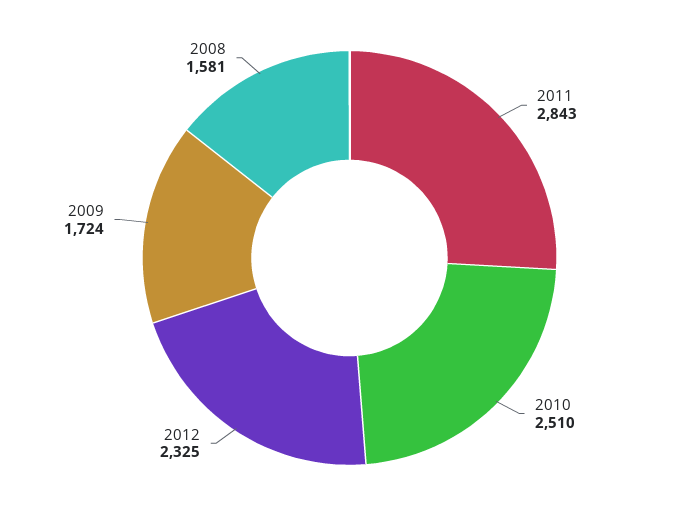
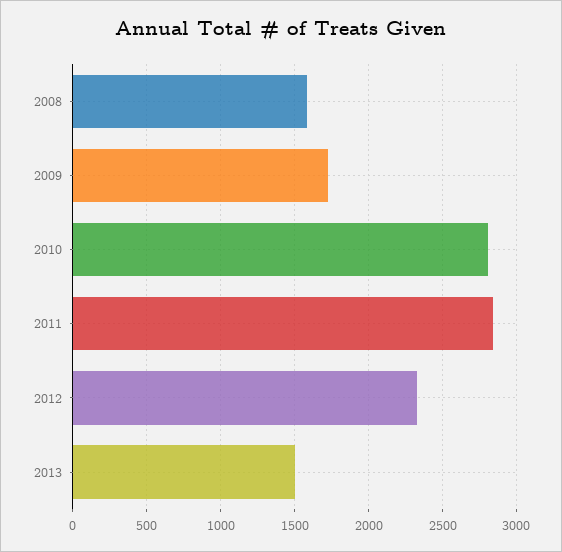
  {
    "2011": 2843,
-   "2010": 2510,
+   "2010": 2800,
    "2012": 2325,
    "2009": 1724,
-   "2008": 1581
+   "2008": 1581,
+   "2013": 1500
  }

